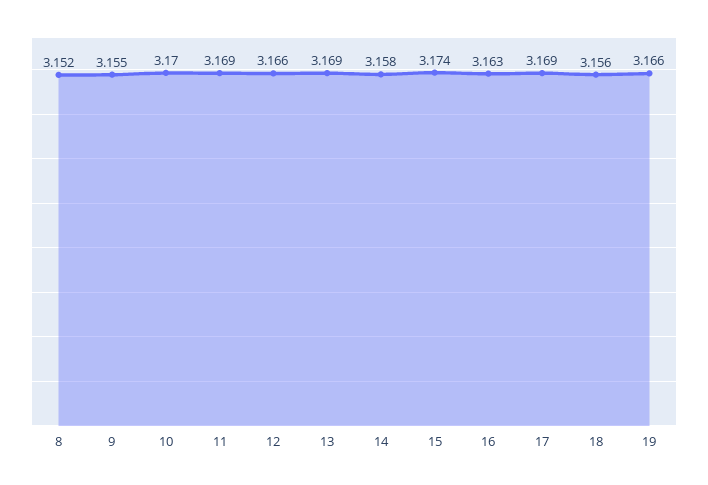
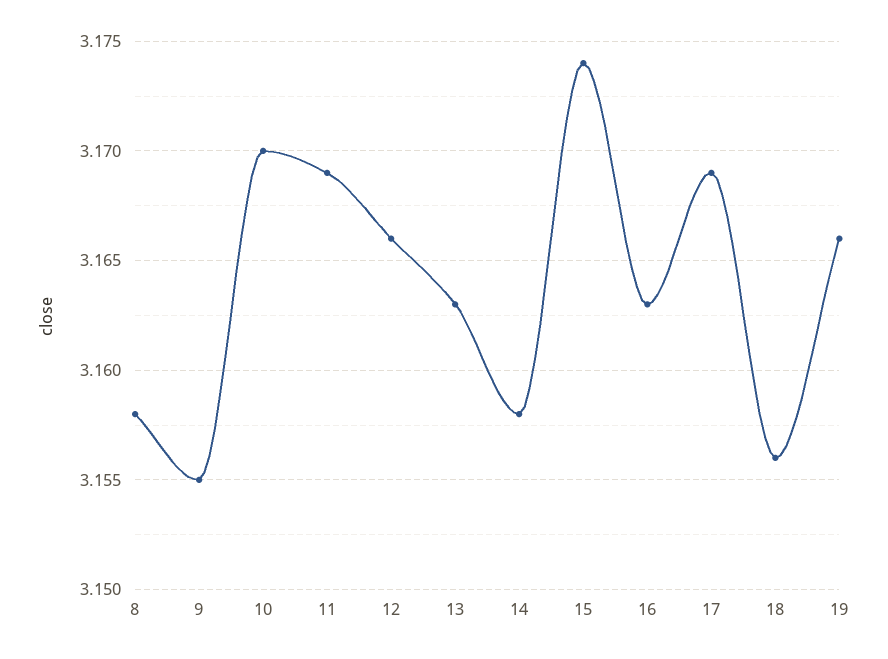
  {
-   "8": 3.152,
+   "8": 3.158,
    "9": 3.155,
    "10": 3.17,
    "11": 3.169,
    "12": 3.166,
-   "13": 3.169,
+   "13": 3.163,
    "14": 3.158,
    "15": 3.174,
    "16": 3.163,
    "17": 3.169,
    "18": 3.156,
    "19": 3.166
  }

